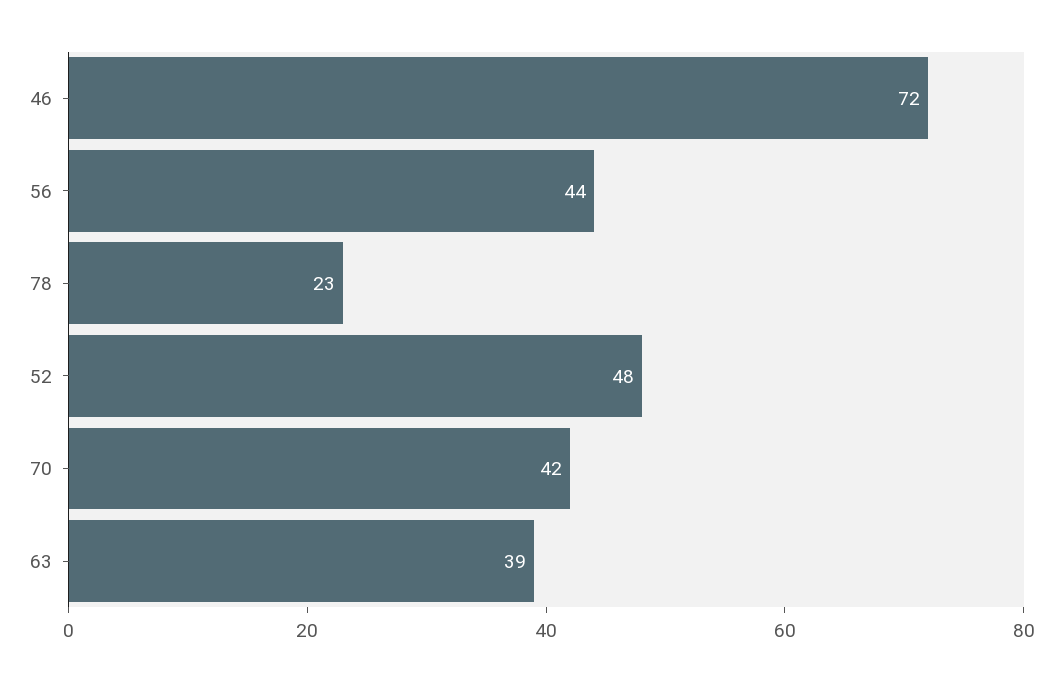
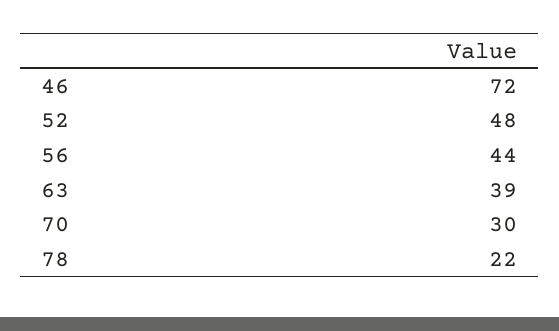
  {
    "46": 72,
    "56": 44,
-   "78": 23,
+   "78": 22,
    "52": 48,
-   "70": 42,
+   "70": 30,
    "63": 39
  }

